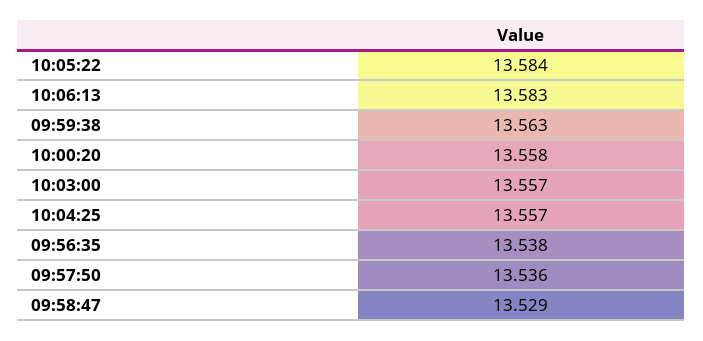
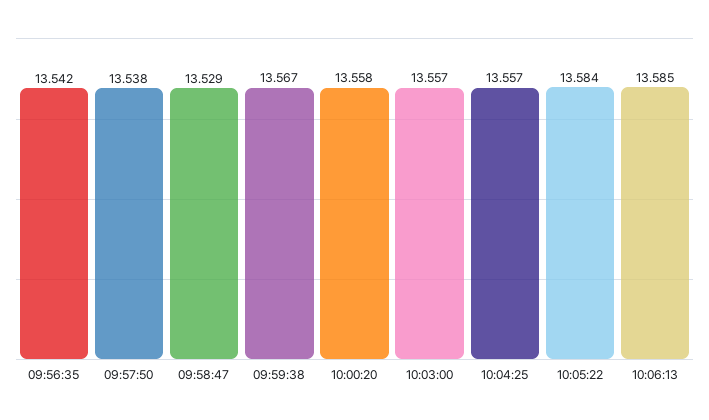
  {
    "10:05:22": 13.584,
-   "10:06:13": 13.583,
+   "10:06:13": 13.585,
-   "09:59:38": 13.563,
+   "09:59:38": 13.567,
    "10:00:20": 13.558,
    "10:03:00": 13.557,
    "10:04:25": 13.557,
-   "09:56:35": 13.538,
+   "09:56:35": 13.542,
-   "09:57:50": 13.536,
+   "09:57:50": 13.538,
    "09:58:47": 13.529
  }

